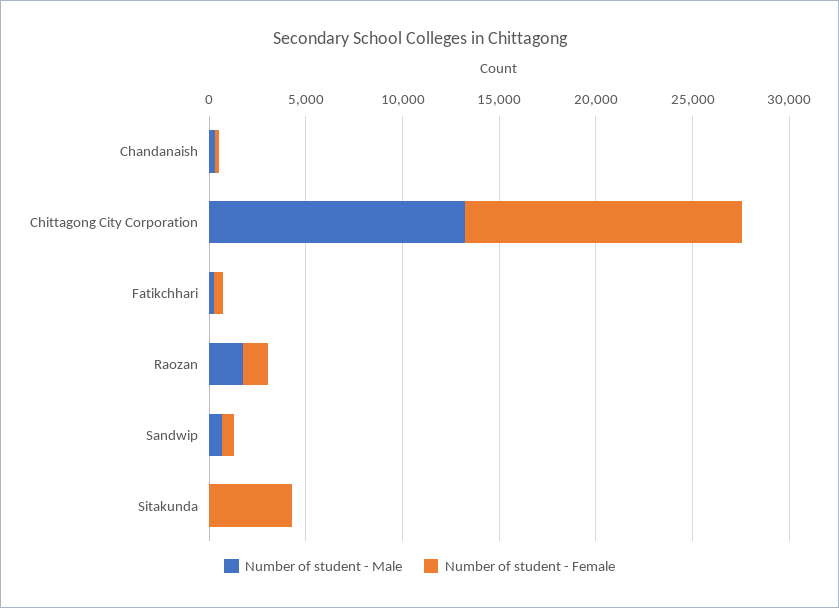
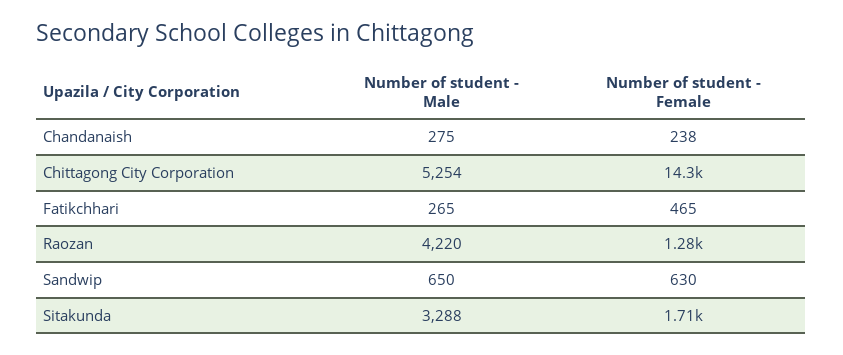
  {
    "Number of student - Male": {
      "Chandanaish": 275,
-     "Chittagong City Corporation": 13000,
+     "Chittagong City Corporation": 5254,
      "Fatikchhari": 265,
-     "Raozan": 2000,
+     "Raozan": 4220,
      "Sandwip": 650,
-     "Sitakunda": 0
+     "Sitakunda": 3288
    },
    "Number of student - Female": {
      "Chandanaish": 238,
      "Chittagong City Corporation": 14300,
      "Fatikchhari": 465,
      "Raozan": 1280,
      "Sandwip": 630,
-     "Sitakunda": 4000
+     "Sitakunda": 1710
    }
  }

